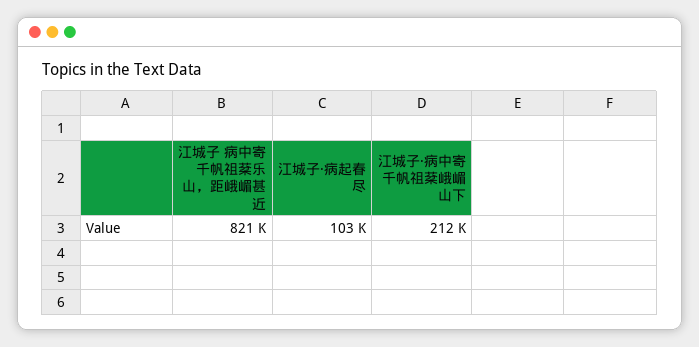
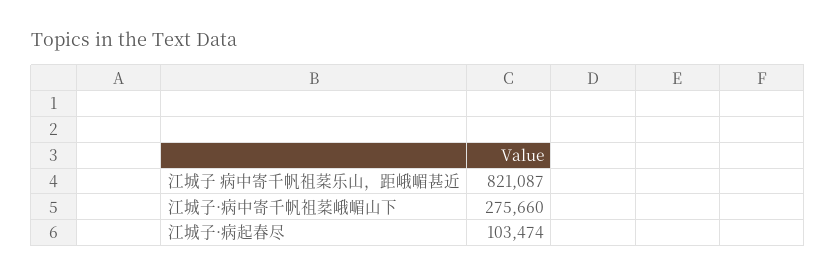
  {
    "江城子 病中寄千帆祖棻乐山，距峨嵋甚近": 821087,
    "江城子·病起春尽": 103474,
-   "江城子·病中寄千帆祖棻峨嵋山下": 212000
+   "江城子·病中寄千帆祖棻峨嵋山下": 275660
  }

